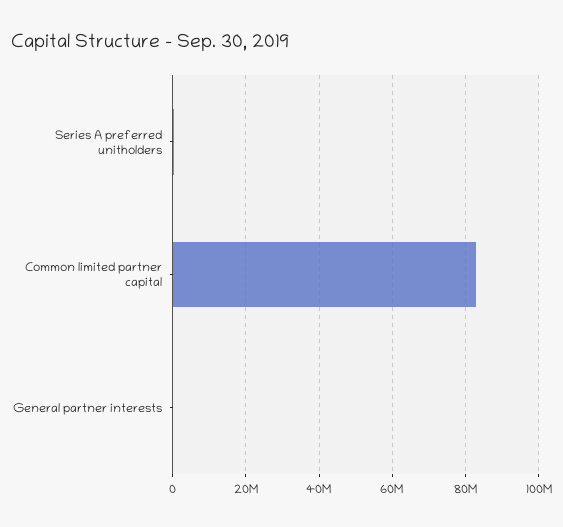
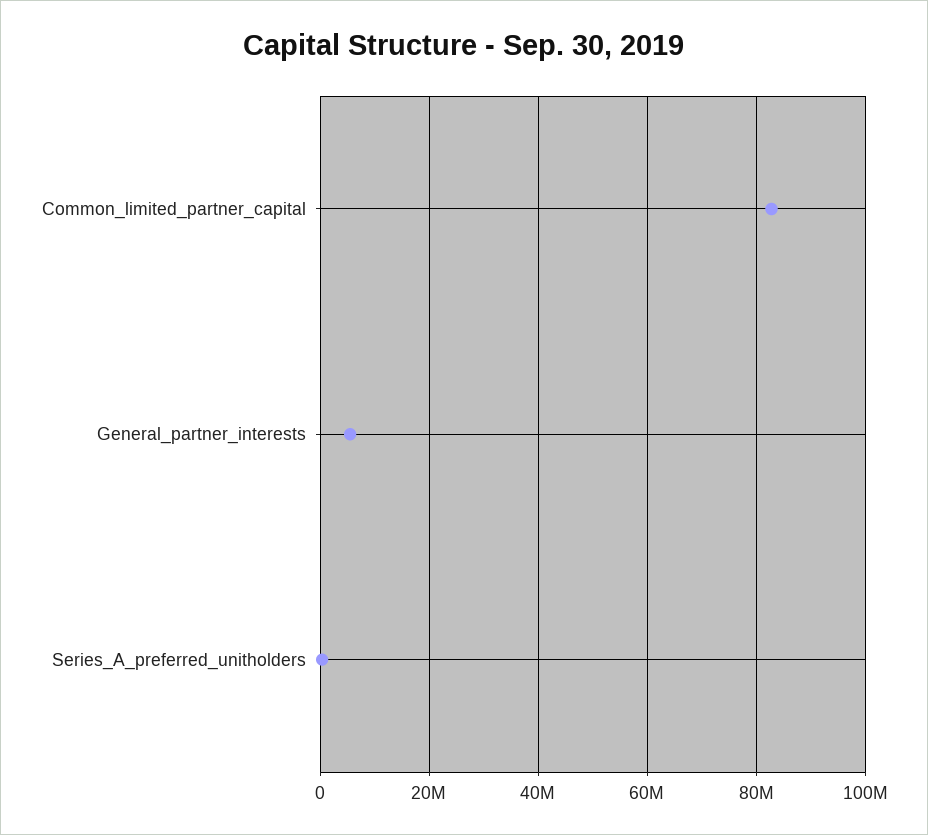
  {
    "Series A preferred unitholders": 0,
    "Common limited partner capital": 82000000,
-   "General partner interests": 0
+   "General partner interests": 6000000
  }

